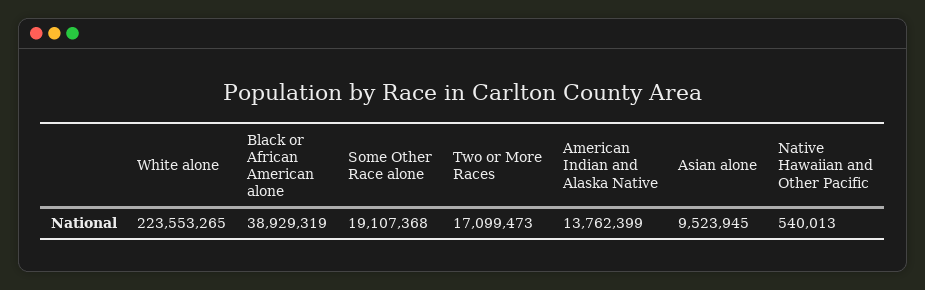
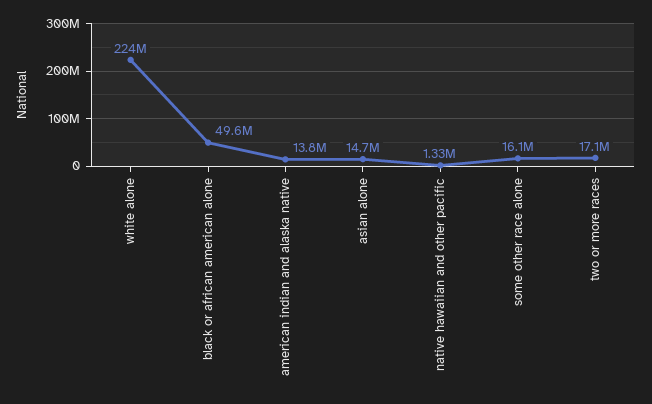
  {
    "White alone": 223553265,
-   "Black or African American alone": 38929319,
+   "Black or African American alone": 49600000,
-   "Some Other Race alone": 19107368,
+   "Some Other Race alone": 16100000,
    "Two or More Races": 17099473,
    "American Indian and Alaska Native": 13762399,
-   "Asian alone": 9523945,
+   "Asian alone": 14700000,
-   "Native Hawaiian and Other Pacific": 540013
+   "Native Hawaiian and Other Pacific": 1330000
  }

